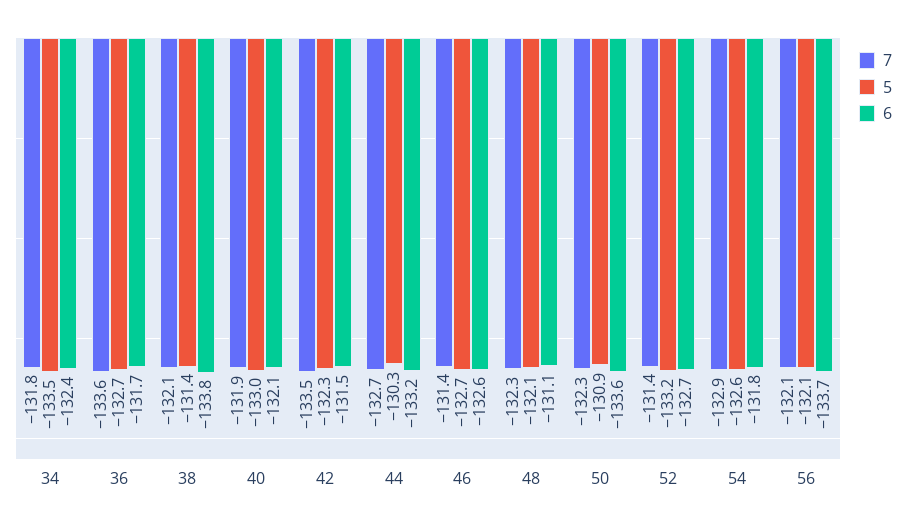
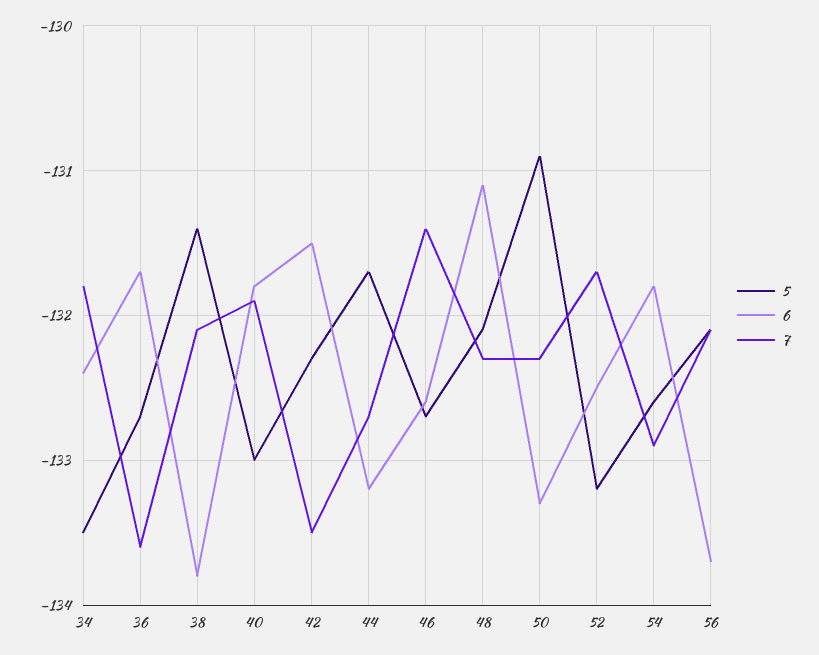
  {
    "7": {
      "34": -131.8,
      "36": -133.6,
      "38": -132.1,
      "40": -131.9,
      "42": -133.5,
      "44": -132.7,
      "46": -131.4,
      "48": -132.3,
      "50": -132.3,
-     "52": -131.4,
+     "52": -131.7,
      "54": -132.9,
      "56": -132.1
    },
    "5": {
      "34": -133.5,
      "36": -132.7,
      "38": -131.4,
      "40": -133,
      "42": -132.3,
-     "44": -130.3,
+     "44": -131.7,
      "46": -132.7,
      "48": -132.1,
      "50": -130.9,
      "52": -133.2,
      "54": -132.6,
      "56": -132.1
    },
    "6": {
      "34": -132.4,
      "36": -131.7,
      "38": -133.8,
-     "40": -132.1,
+     "40": -131.8,
      "42": -131.5,
      "44": -133.2,
      "46": -132.6,
      "48": -131.1,
-     "50": -133.6,
+     "50": -133.3,
-     "52": -132.7,
+     "52": -132.5,
      "54": -131.8,
      "56": -133.7
    }
  }

